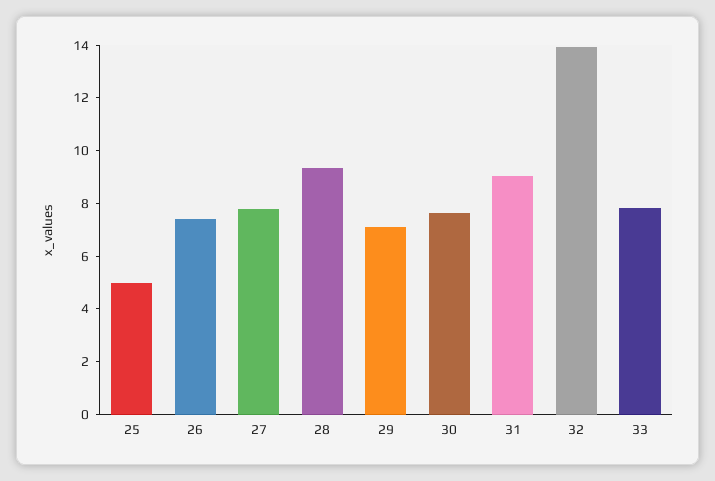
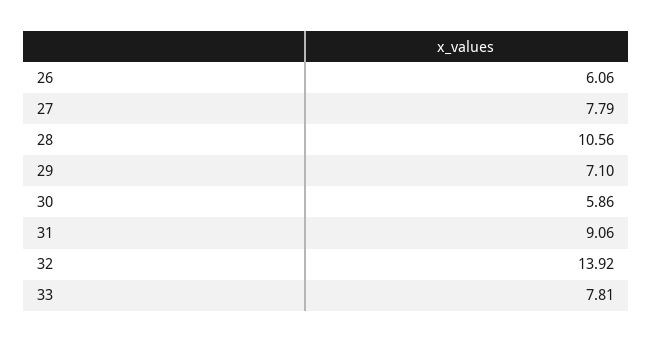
  {
-   "25": 5,
-   "26": 7.5,
+   "26": 6.06,
    "27": 7.79,
-   "28": 9.5,
+   "28": 10.56,
    "29": 7.1,
-   "30": 7.5,
+   "30": 5.86,
    "31": 9.06,
    "32": 13.92,
    "33": 7.81
  }

